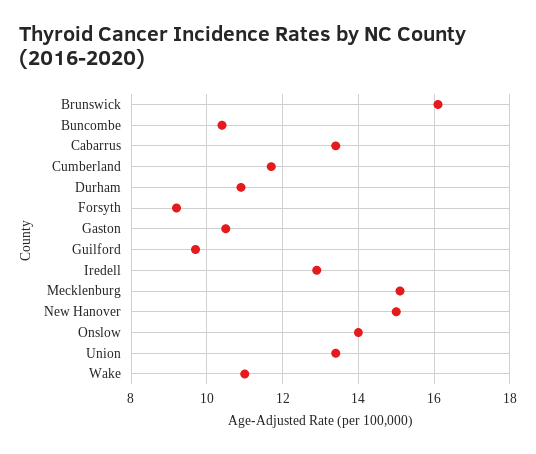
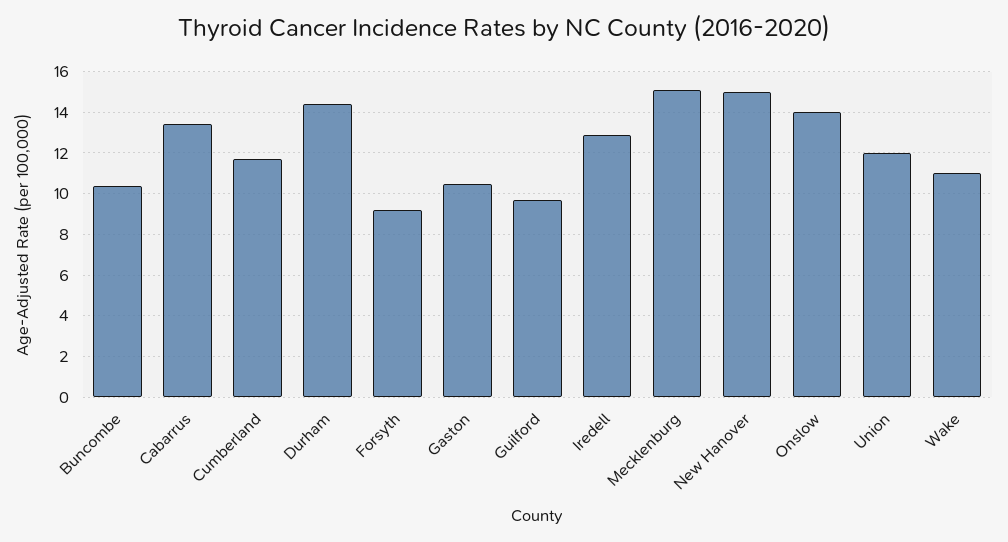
  {
-   "Brunswick": 16,
    "Buncombe": 10.5,
    "Cabarrus": 13.5,
    "Cumberland": 11.5,
-   "Durham": 11,
+   "Durham": 14.5,
    "Forsyth": 9,
    "Gaston": 10.5,
    "Guilford": 9.5,
    "Iredell": 13,
    "Mecklenburg": 15,
    "New Hanover": 15,
    "Onslow": 14,
-   "Union": 13.5,
+   "Union": 12,
    "Wake": 11
  }

